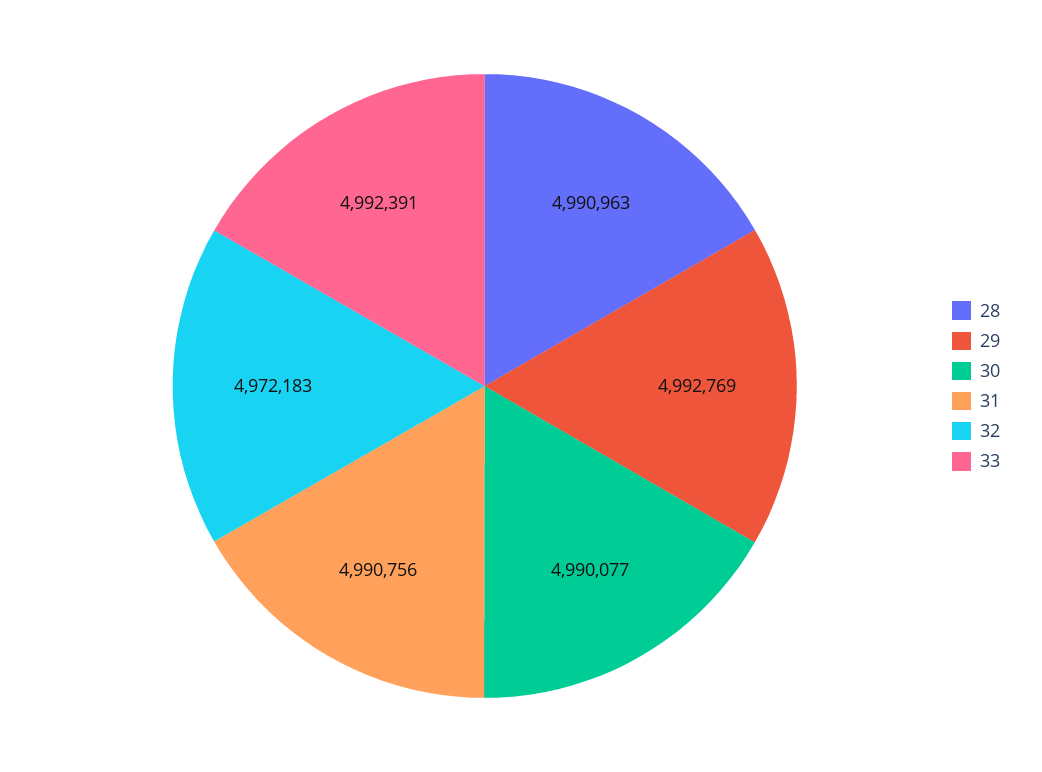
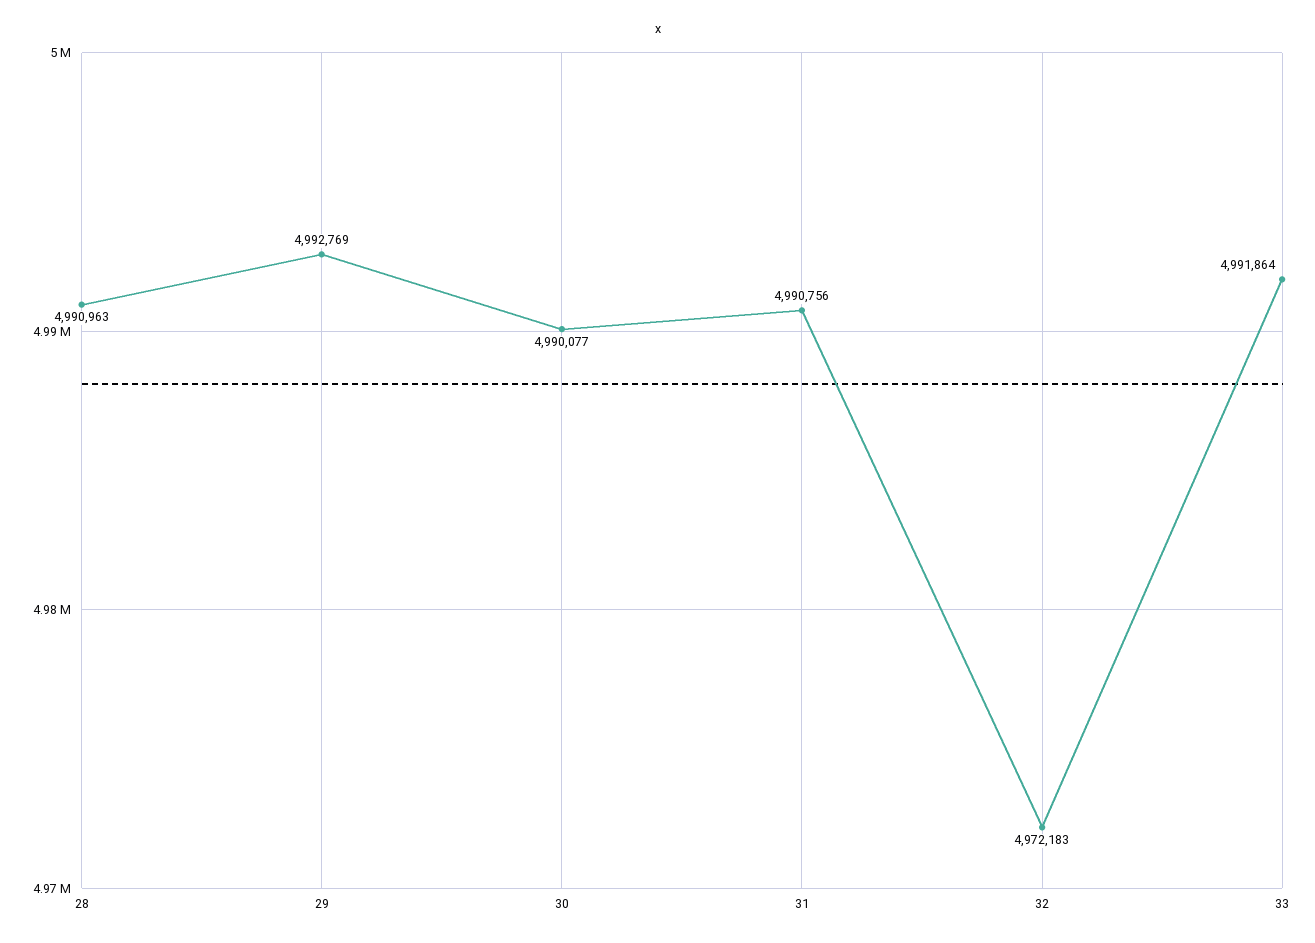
  {
    "28": 4990963,
    "29": 4992769,
    "30": 4990077,
    "31": 4990756,
    "32": 4972183,
-   "33": 4992391
+   "33": 4991864
  }

